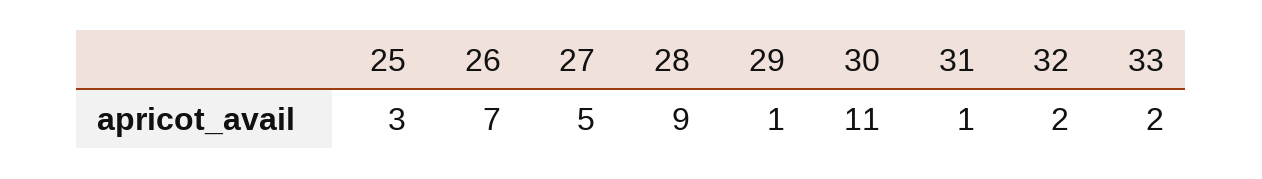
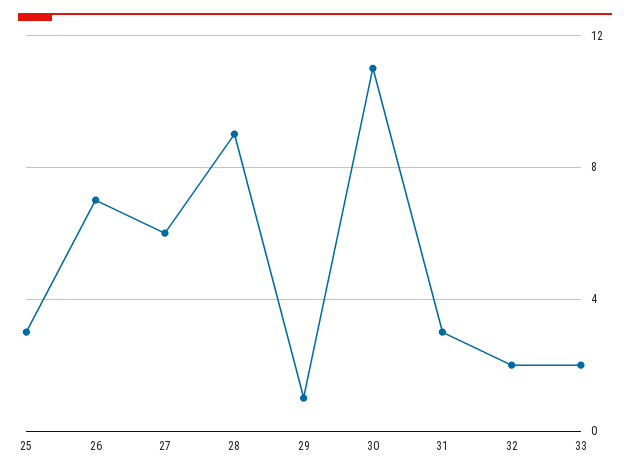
  {
    "25": 3,
    "26": 7,
-   "27": 5,
+   "27": 6,
    "28": 9,
    "29": 1,
    "30": 11,
-   "31": 1,
+   "31": 3,
    "32": 2,
    "33": 2
  }

